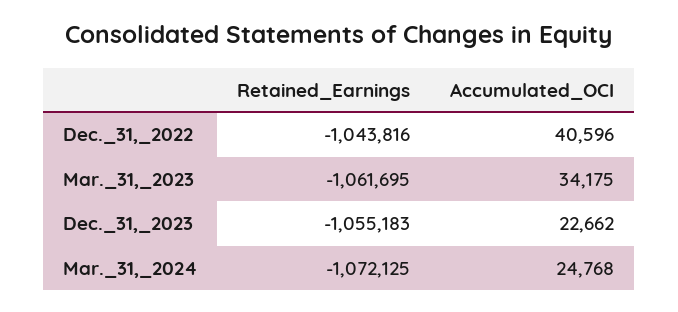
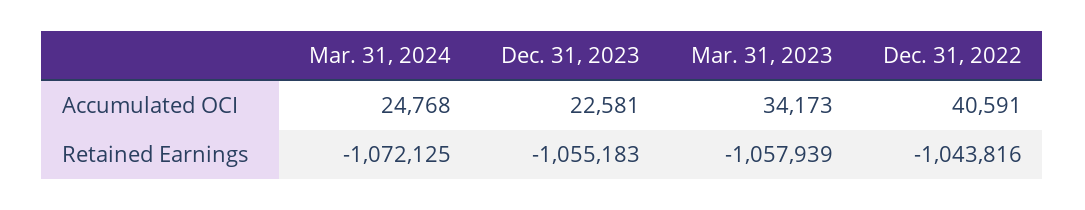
  {
    "Retained_Earnings": {
      "Dec._31,_2022": -1043816,
-     "Mar._31,_2023": -1061695,
+     "Mar._31,_2023": -1057939,
      "Dec._31,_2023": -1055183,
      "Mar._31,_2024": -1072125
    },
    "Accumulated_OCI": {
-     "Dec._31,_2022": 40596,
+     "Dec._31,_2022": 40591,
-     "Mar._31,_2023": 34175,
+     "Mar._31,_2023": 34173,
-     "Dec._31,_2023": 22662,
+     "Dec._31,_2023": 22581,
      "Mar._31,_2024": 24768
    }
  }

